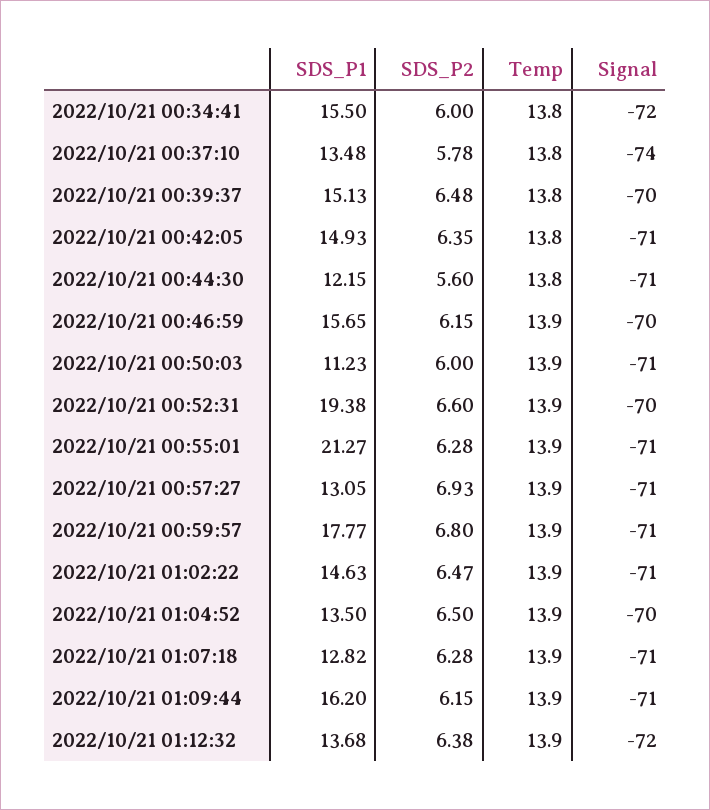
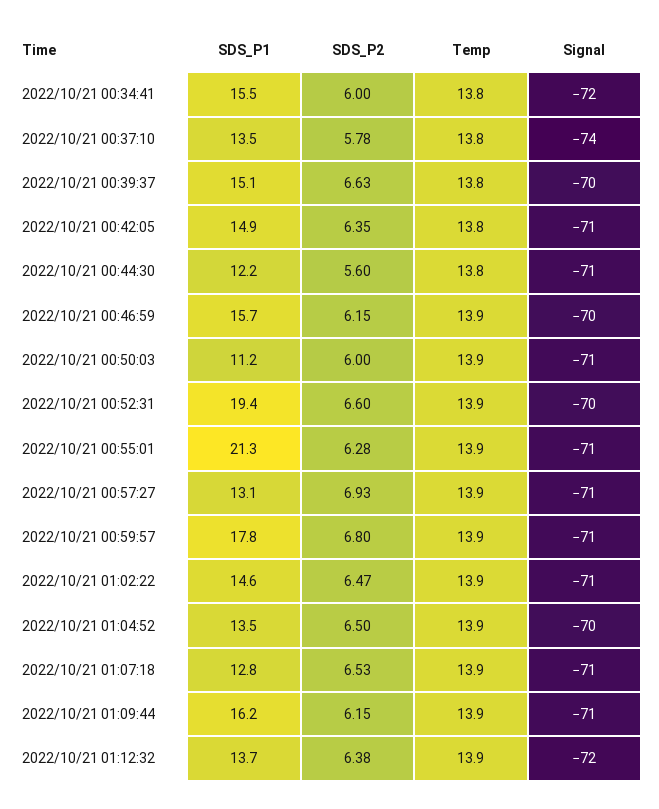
  {
    "SDS_P1": {
      "2022/10/21 00:34:41": 15.5,
      "2022/10/21 00:37:10": 13.48,
      "2022/10/21 00:39:37": 15.13,
      "2022/10/21 00:42:05": 14.93,
      "2022/10/21 00:44:30": 12.15,
      "2022/10/21 00:46:59": 15.65,
      "2022/10/21 00:50:03": 11.23,
      "2022/10/21 00:52:31": 19.38,
      "2022/10/21 00:55:01": 21.27,
      "2022/10/21 00:57:27": 13.05,
      "2022/10/21 00:59:57": 17.77,
      "2022/10/21 01:02:22": 14.63,
      "2022/10/21 01:04:52": 13.5,
      "2022/10/21 01:07:18": 12.82,
      "2022/10/21 01:09:44": 16.2,
      "2022/10/21 01:12:32": 13.68
    },
    "SDS_P2": {
      "2022/10/21 00:34:41": 6,
      "2022/10/21 00:37:10": 5.78,
-     "2022/10/21 00:39:37": 6.48,
+     "2022/10/21 00:39:37": 6.63,
      "2022/10/21 00:42:05": 6.35,
      "2022/10/21 00:44:30": 5.6,
      "2022/10/21 00:46:59": 6.15,
      "2022/10/21 00:50:03": 6,
      "2022/10/21 00:52:31": 6.6,
      "2022/10/21 00:55:01": 6.28,
      "2022/10/21 00:57:27": 6.93,
      "2022/10/21 00:59:57": 6.8,
      "2022/10/21 01:02:22": 6.47,
      "2022/10/21 01:04:52": 6.5,
-     "2022/10/21 01:07:18": 6.28,
+     "2022/10/21 01:07:18": 6.53,
      "2022/10/21 01:09:44": 6.15,
      "2022/10/21 01:12:32": 6.38
    },
    "Temp": {
      "2022/10/21 00:34:41": 13.8,
      "2022/10/21 00:37:10": 13.8,
      "2022/10/21 00:39:37": 13.8,
      "2022/10/21 00:42:05": 13.8,
      "2022/10/21 00:44:30": 13.8,
      "2022/10/21 00:46:59": 13.9,
      "2022/10/21 00:50:03": 13.9,
      "2022/10/21 00:52:31": 13.9,
      "2022/10/21 00:55:01": 13.9,
      "2022/10/21 00:57:27": 13.9,
      "2022/10/21 00:59:57": 13.9,
      "2022/10/21 01:02:22": 13.9,
      "2022/10/21 01:04:52": 13.9,
      "2022/10/21 01:07:18": 13.9,
      "2022/10/21 01:09:44": 13.9,
      "2022/10/21 01:12:32": 13.9
    },
    "Signal": {
      "2022/10/21 00:34:41": -72,
      "2022/10/21 00:37:10": -74,
      "2022/10/21 00:39:37": -70,
      "2022/10/21 00:42:05": -71,
      "2022/10/21 00:44:30": -71,
      "2022/10/21 00:46:59": -70,
      "2022/10/21 00:50:03": -71,
      "2022/10/21 00:52:31": -70,
      "2022/10/21 00:55:01": -71,
      "2022/10/21 00:57:27": -71,
      "2022/10/21 00:59:57": -71,
      "2022/10/21 01:02:22": -71,
      "2022/10/21 01:04:52": -70,
      "2022/10/21 01:07:18": -71,
      "2022/10/21 01:09:44": -71,
      "2022/10/21 01:12:32": -72
    }
  }

